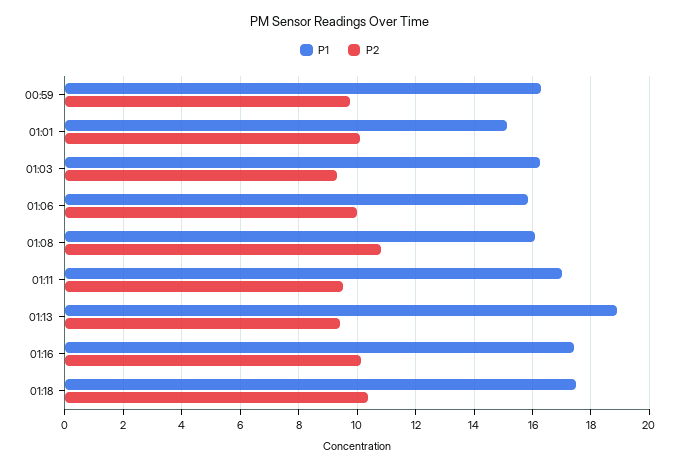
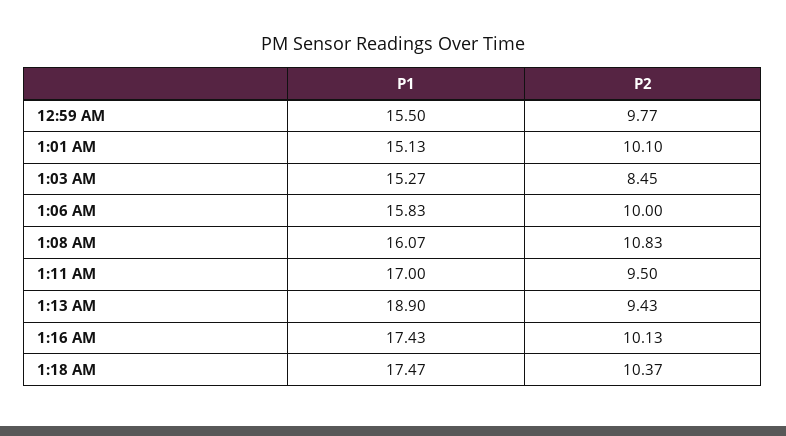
  {
    "P1": {
-     "00:59": 16.25,
+     "00:59": 15.5,
      "01:01": 15.13,
-     "01:03": 16.25,
+     "01:03": 15.27,
      "01:06": 15.83,
      "01:08": 16.07,
      "01:11": 17,
      "01:13": 18.9,
      "01:16": 17.43,
      "01:18": 17.47
    },
    "P2": {
      "00:59": 9.77,
      "01:01": 10.1,
-     "01:03": 9.25,
+     "01:03": 8.45,
      "01:06": 10,
      "01:08": 10.83,
      "01:11": 9.5,
      "01:13": 9.43,
      "01:16": 10.13,
      "01:18": 10.37
    }
  }

